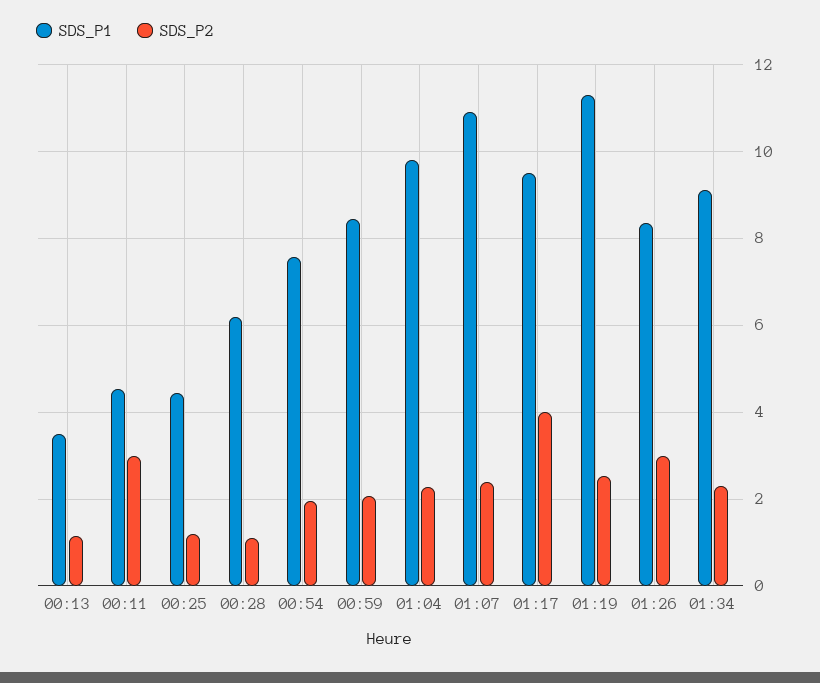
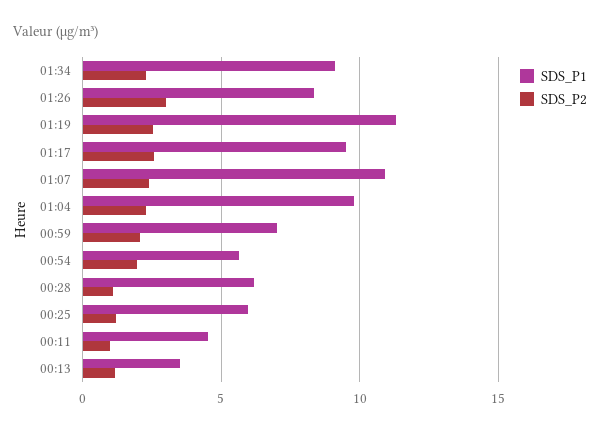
  {
    "SDS_P1": {
      "00:13": 3.6,
      "00:11": 4.6,
-     "00:25": 4.4,
+     "00:25": 6,
      "00:28": 6.2,
-     "00:54": 7.6,
+     "00:54": 5.5,
-     "00:59": 8.4,
+     "00:59": 7,
      "01:04": 9.8,
      "01:07": 11,
      "01:17": 9.6,
      "01:19": 11.4,
      "01:26": 8.4,
      "01:34": 9.2
    },
    "SDS_P2": {
      "00:13": 1.2,
-     "00:11": 3,
+     "00:11": 1,
      "00:25": 1.2,
      "00:28": 1.2,
      "00:54": 2,
      "00:59": 2,
      "01:04": 2.2,
      "01:07": 2.4,
-     "01:17": 4,
+     "01:17": 2.5,
      "01:19": 2.6,
      "01:26": 3,
      "01:34": 2.4
    }
  }

